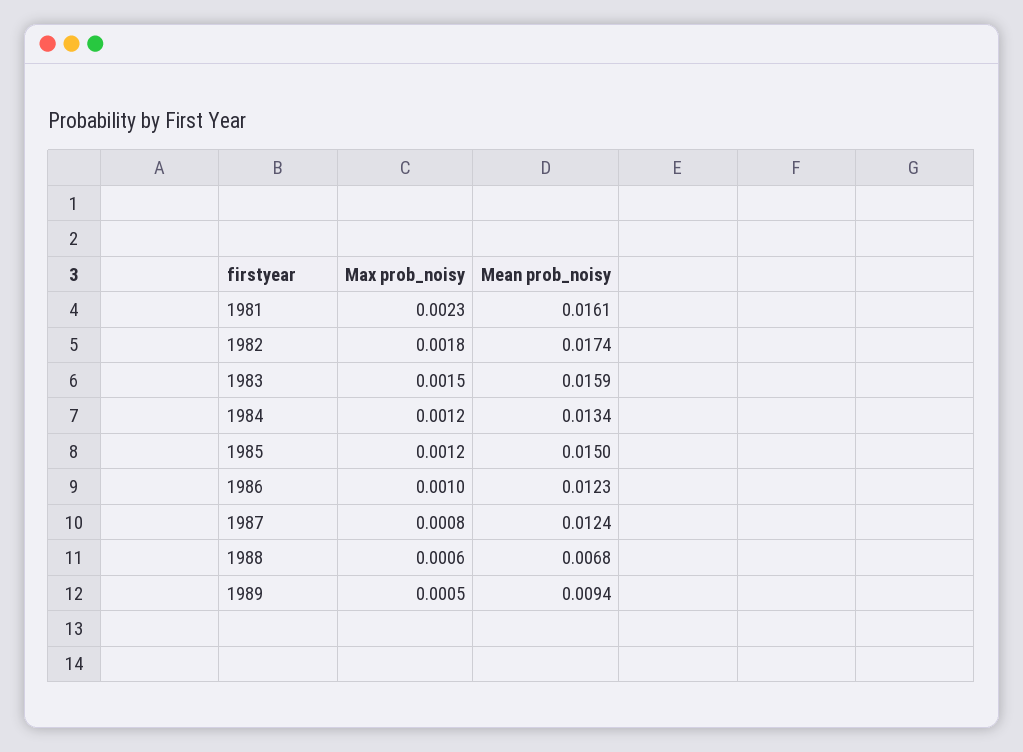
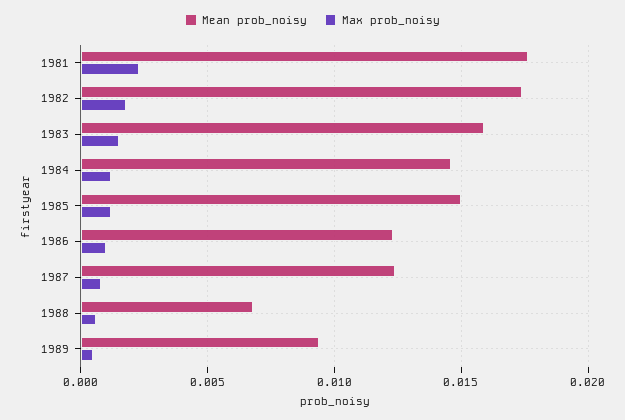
  {
    "Max prob_noisy": {
      "1981": 0.0023,
      "1982": 0.0018,
      "1983": 0.0015,
      "1984": 0.0012,
      "1985": 0.0012,
      "1986": 0.001,
      "1987": 0.0008,
      "1988": 0.0006,
      "1989": 0.0005
    },
    "Mean prob_noisy": {
-     "1981": 0.0161,
+     "1981": 0.0175,
      "1982": 0.0174,
      "1983": 0.0159,
-     "1984": 0.0134,
+     "1984": 0.0145,
      "1985": 0.015,
      "1986": 0.0123,
      "1987": 0.0124,
      "1988": 0.0068,
      "1989": 0.0094
    }
  }

